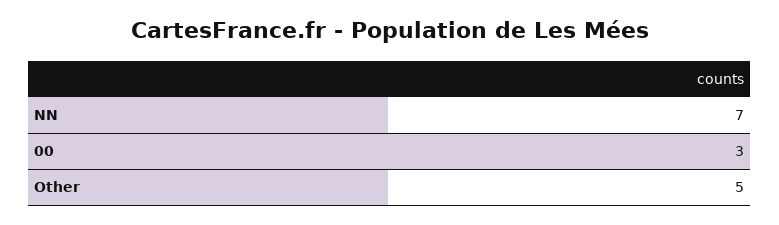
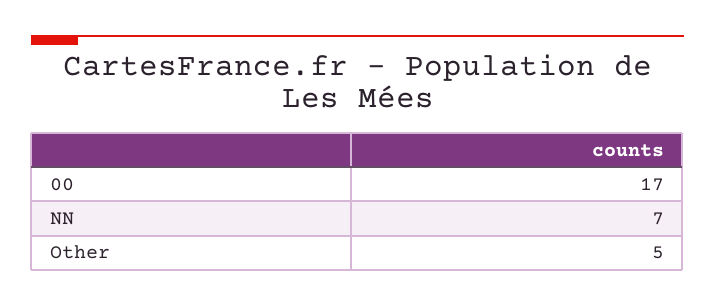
  {
    "NN": 7,
-   "00": 3,
+   "00": 17,
    "Other": 5
  }

